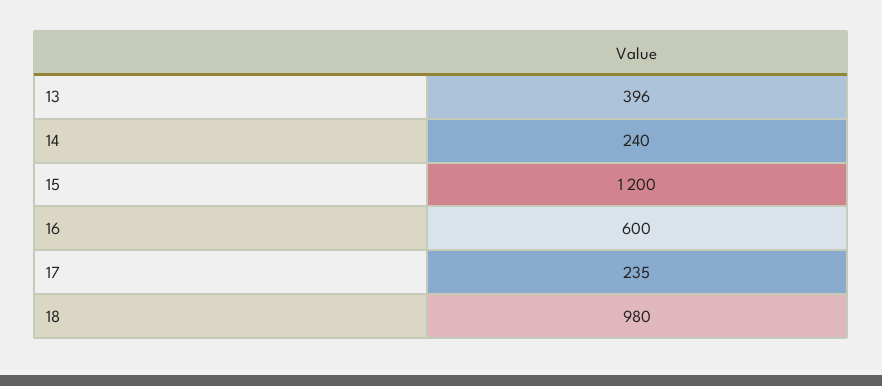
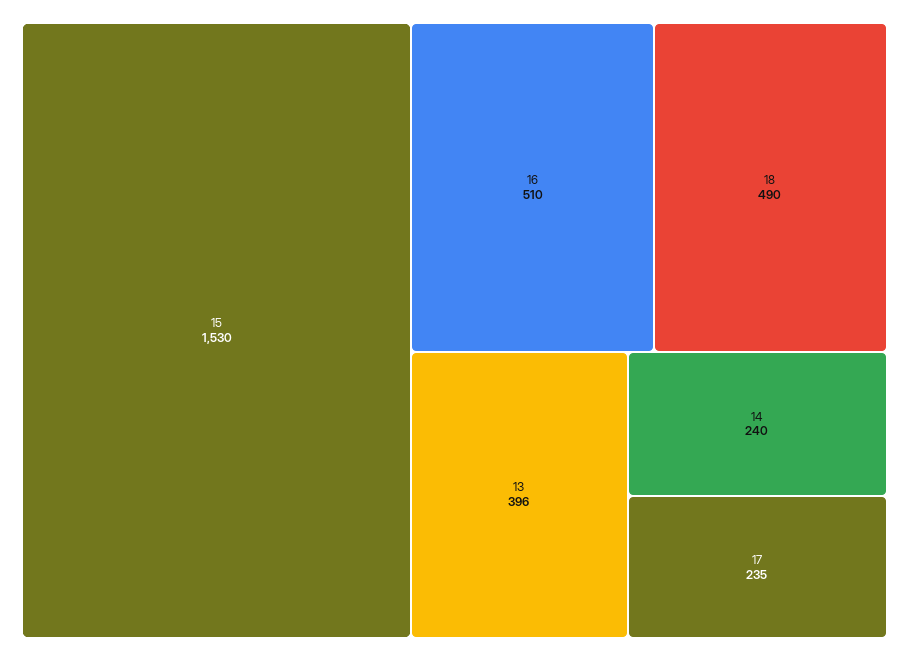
  {
    "13": 396,
    "14": 240,
-   "15": 1200,
+   "15": 1530,
-   "16": 600,
+   "16": 510,
    "17": 235,
-   "18": 980
+   "18": 490
  }

